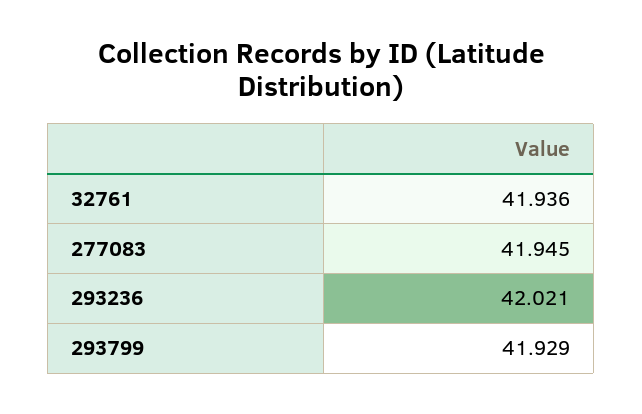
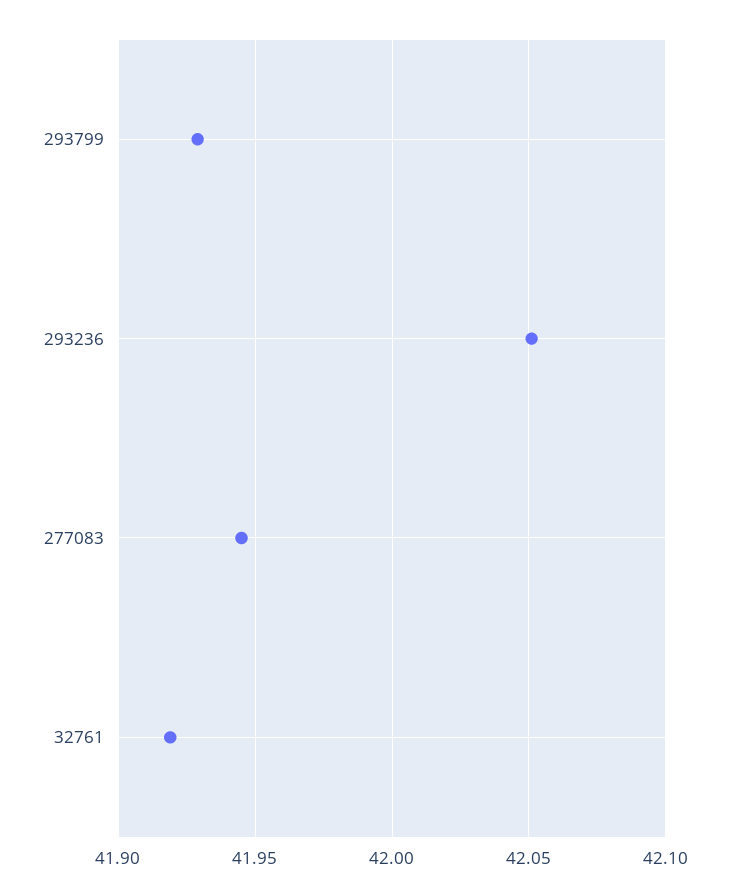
  {
-   "32761": 41.936,
+   "32761": 41.92,
    "277083": 41.945,
-   "293236": 42.021,
+   "293236": 42.05,
    "293799": 41.929
  }

